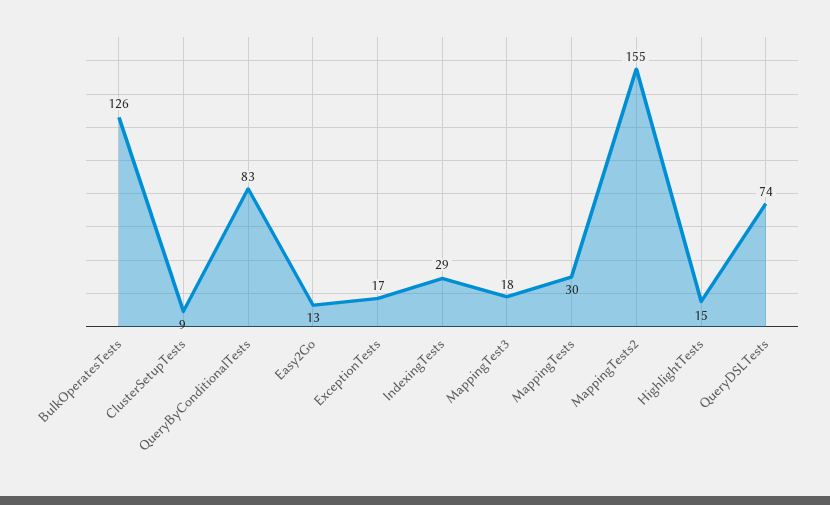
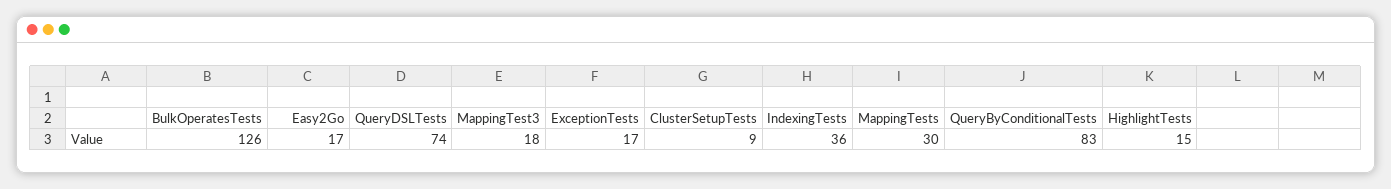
  {
    "BulkOperatesTests": 126,
    "ClusterSetupTests": 9,
    "QueryByConditionalTests": 83,
-   "Easy2Go": 13,
+   "Easy2Go": 17,
    "ExceptionTests": 17,
-   "IndexingTests": 29,
+   "IndexingTests": 36,
    "MappingTest3": 18,
    "MappingTests": 30,
-   "MappingTests2": 155,
    "HighlightTests": 15,
    "QueryDSLTests": 74
  }

